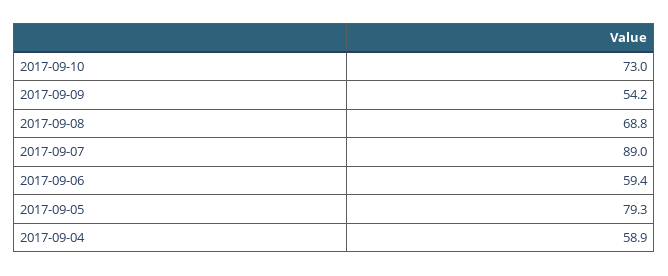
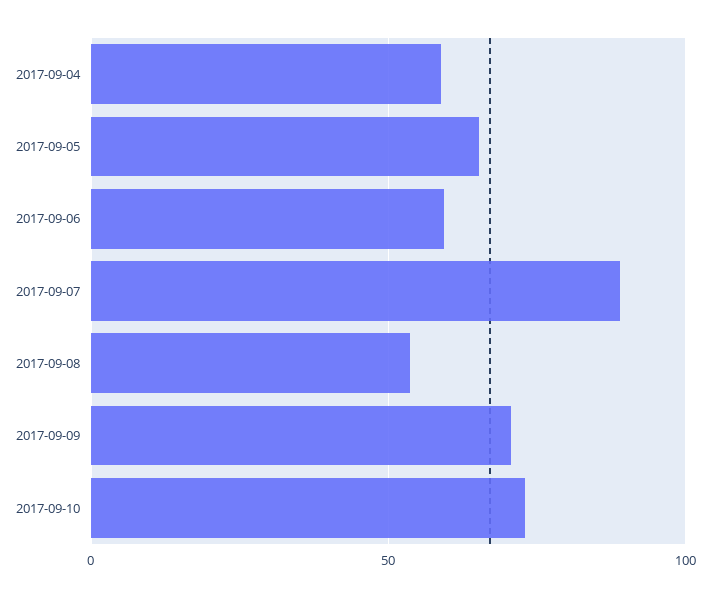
  {
    "2017-09-10": 73,
-   "2017-09-09": 54.2,
+   "2017-09-09": 70,
-   "2017-09-08": 68.8,
+   "2017-09-08": 55,
    "2017-09-07": 89,
    "2017-09-06": 59.4,
-   "2017-09-05": 79.3,
+   "2017-09-05": 65,
    "2017-09-04": 58.9
  }

